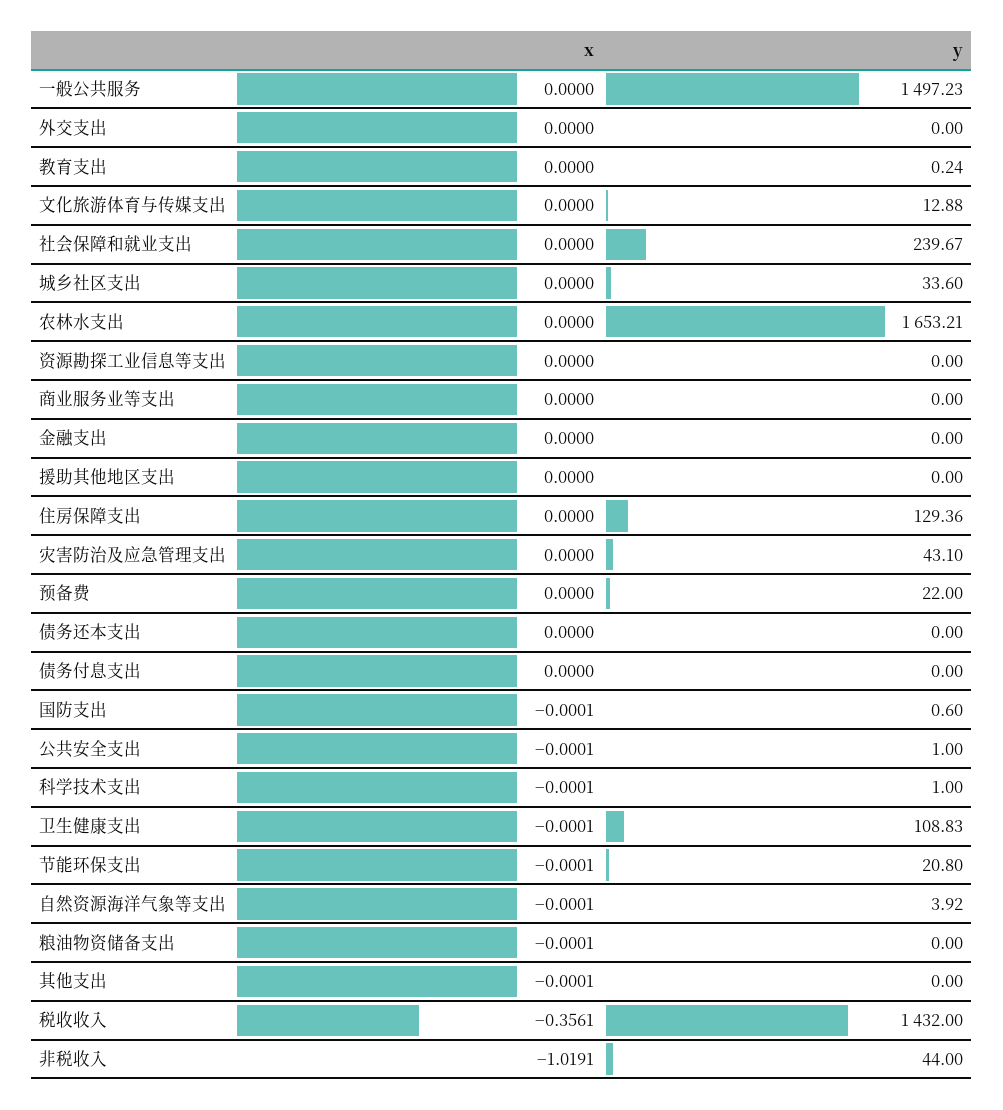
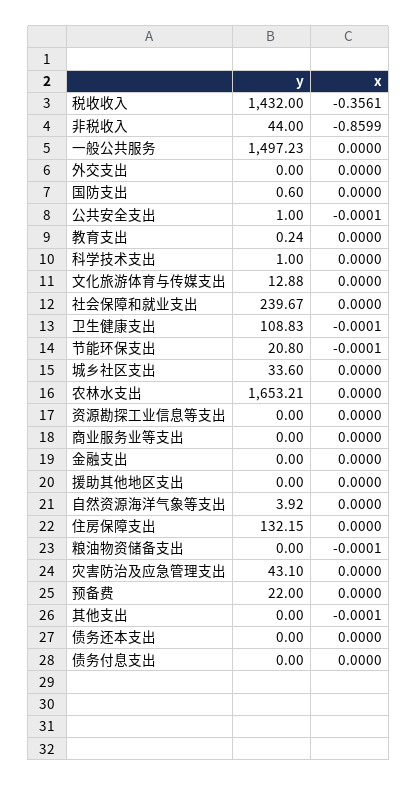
  {
    "x": {
      "一般公共服务": 0,
      "外交支出": 0,
      "教育支出": 0,
      "文化旅游体育与传媒支出": 0,
      "社会保障和就业支出": 0,
      "城乡社区支出": 0,
      "农林水支出": 0,
      "资源勘探工业信息等支出": 0,
      "商业服务业等支出": 0,
      "金融支出": 0,
      "援助其他地区支出": 0,
      "住房保障支出": 0,
      "灾害防治及应急管理支出": 0,
      "预备费": 0,
      "债务还本支出": 0,
      "债务付息支出": 0,
-     "国防支出": -0.0001,
+     "国防支出": 0,
      "公共安全支出": -0.0001,
-     "科学技术支出": -0.0001,
+     "科学技术支出": 0,
      "卫生健康支出": -0.0001,
      "节能环保支出": -0.0001,
-     "自然资源海洋气象等支出": -0.0001,
+     "自然资源海洋气象等支出": 0,
      "粮油物资储备支出": -0.0001,
      "其他支出": -0.0001,
      "税收收入": -0.3561,
-     "非税收入": -1.0191
+     "非税收入": -0.8599
    },
    "y": {
      "一般公共服务": 1497.23,
      "外交支出": 0,
      "教育支出": 0.24,
      "文化旅游体育与传媒支出": 12.88,
      "社会保障和就业支出": 239.67,
      "城乡社区支出": 33.6,
      "农林水支出": 1653.21,
      "资源勘探工业信息等支出": 0,
      "商业服务业等支出": 0,
      "金融支出": 0,
      "援助其他地区支出": 0,
-     "住房保障支出": 129.36,
+     "住房保障支出": 132.15,
      "灾害防治及应急管理支出": 43.1,
      "预备费": 22,
      "债务还本支出": 0,
      "债务付息支出": 0,
      "国防支出": 0.6,
      "公共安全支出": 1,
      "科学技术支出": 1,
      "卫生健康支出": 108.83,
      "节能环保支出": 20.8,
      "自然资源海洋气象等支出": 3.92,
      "粮油物资储备支出": 0,
      "其他支出": 0,
      "税收收入": 1432,
      "非税收入": 44
    }
  }

